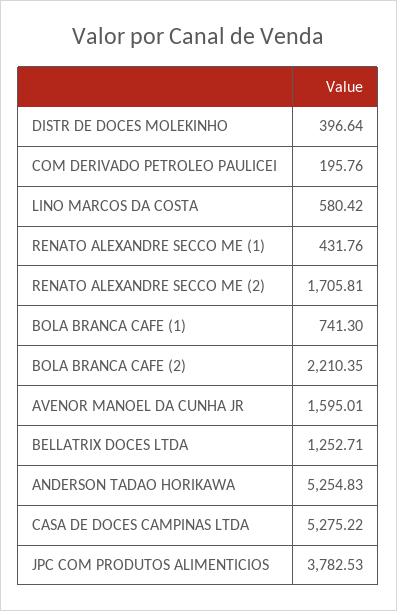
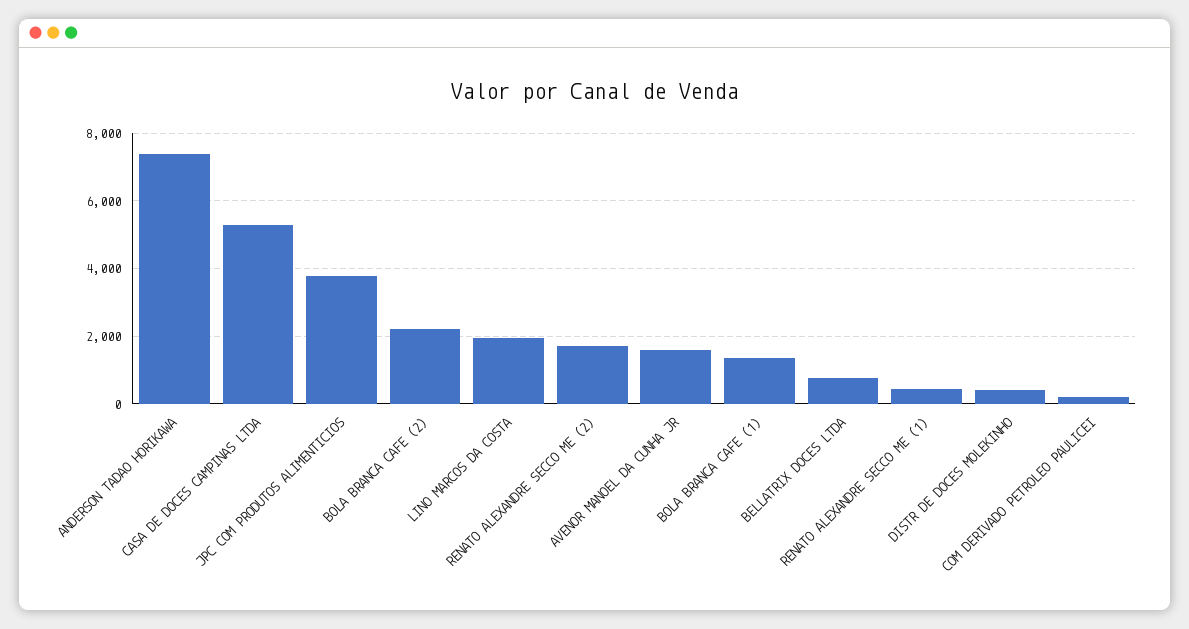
  {
    "DISTR DE DOCES MOLEKINHO": 396.64,
    "COM DERIVADO PETROLEO PAULICEI": 195.76,
-   "LINO MARCOS DA COSTA": 580.42,
+   "LINO MARCOS DA COSTA": 2000,
    "RENATO ALEXANDRE SECCO ME (1)": 431.76,
    "RENATO ALEXANDRE SECCO ME (2)": 1705.81,
-   "BOLA BRANCA CAFE (1)": 741.3,
+   "BOLA BRANCA CAFE (1)": 1400,
    "BOLA BRANCA CAFE (2)": 2210.35,
    "AVENOR MANOEL DA CUNHA JR": 1595.01,
-   "BELLATRIX DOCES LTDA": 1252.71,
+   "BELLATRIX DOCES LTDA": 800,
-   "ANDERSON TADAO HORIKAWA": 5254.83,
+   "ANDERSON TADAO HORIKAWA": 7400,
    "CASA DE DOCES CAMPINAS LTDA": 5275.22,
    "JPC COM PRODUTOS ALIMENTICIOS": 3782.53
  }

